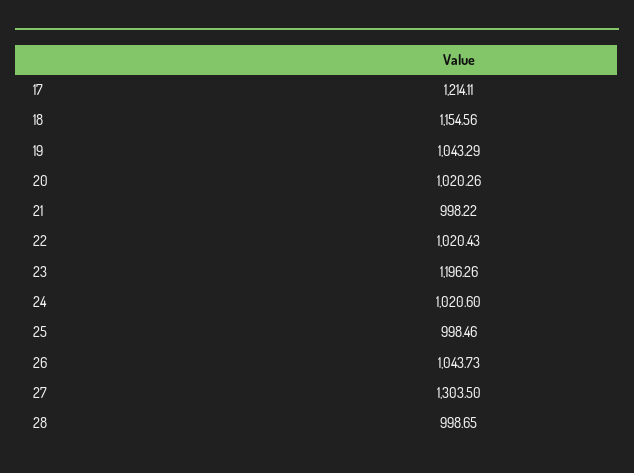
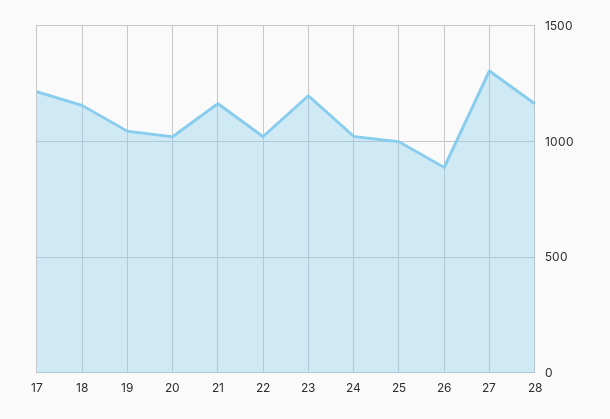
  {
    "17": 1214.11,
    "18": 1154.56,
    "19": 1043.29,
    "20": 1020.26,
-   "21": 998.22,
+   "21": 1150,
    "22": 1020.43,
    "23": 1196.26,
    "24": 1020.6,
    "25": 998.46,
-   "26": 1043.73,
+   "26": 900,
    "27": 1303.5,
-   "28": 998.65
+   "28": 1150
  }

